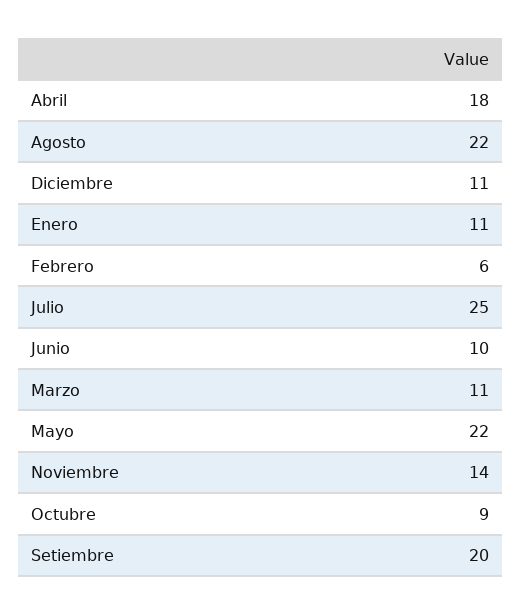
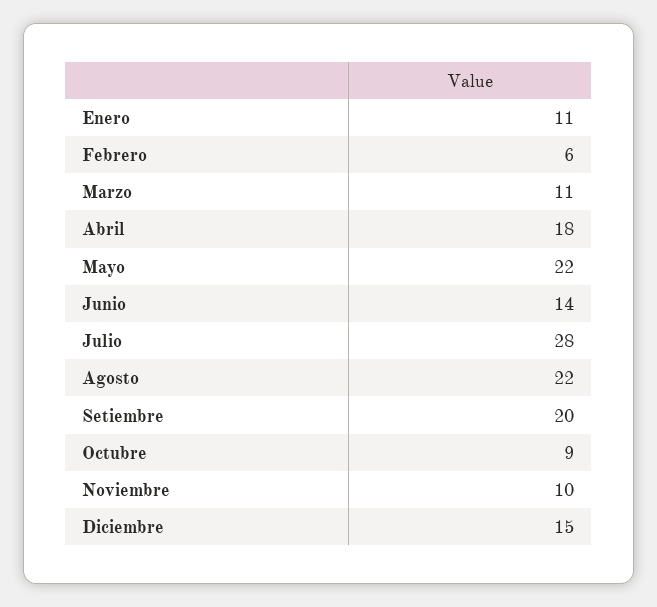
  {
    "Abril": 18,
    "Agosto": 22,
-   "Diciembre": 11,
+   "Diciembre": 15,
    "Enero": 11,
    "Febrero": 6,
-   "Julio": 25,
+   "Julio": 28,
-   "Junio": 10,
+   "Junio": 14,
    "Marzo": 11,
    "Mayo": 22,
-   "Noviembre": 14,
+   "Noviembre": 10,
    "Octubre": 9,
    "Setiembre": 20
  }

